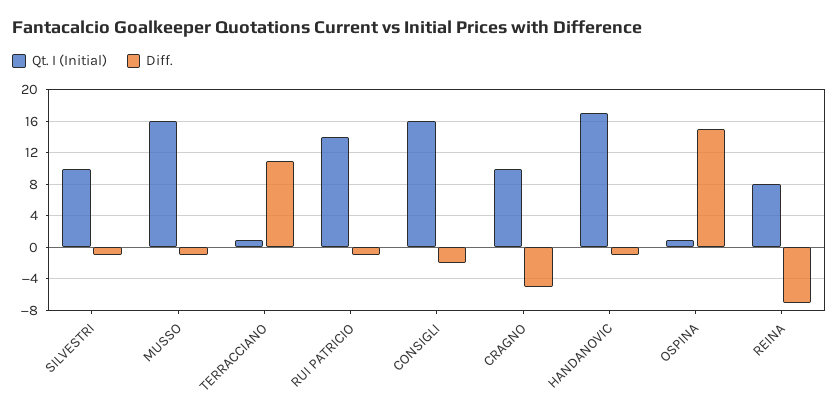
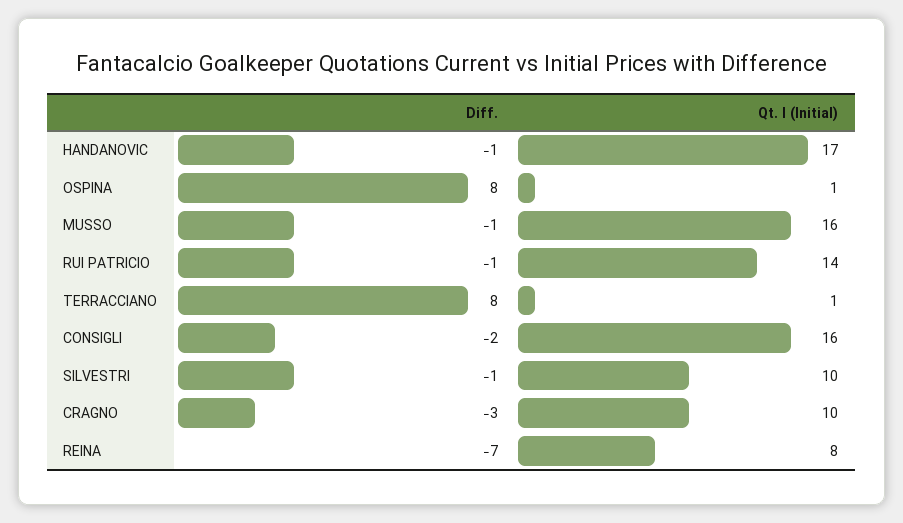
  {
    "Qt. I (Initial)": {
      "SILVESTRI": 10,
      "MUSSO": 16,
      "TERRACCIANO": 1,
      "RUI PATRICIO": 14,
      "CONSIGLI": 16,
      "CRAGNO": 10,
      "HANDANOVIC": 17,
      "OSPINA": 1,
      "REINA": 8
    },
    "Diff.": {
      "SILVESTRI": -1,
      "MUSSO": -1,
-     "TERRACCIANO": 11,
+     "TERRACCIANO": 8,
      "RUI PATRICIO": -1,
      "CONSIGLI": -2,
-     "CRAGNO": -5,
+     "CRAGNO": -3,
      "HANDANOVIC": -1,
-     "OSPINA": 15,
+     "OSPINA": 8,
      "REINA": -7
    }
  }

